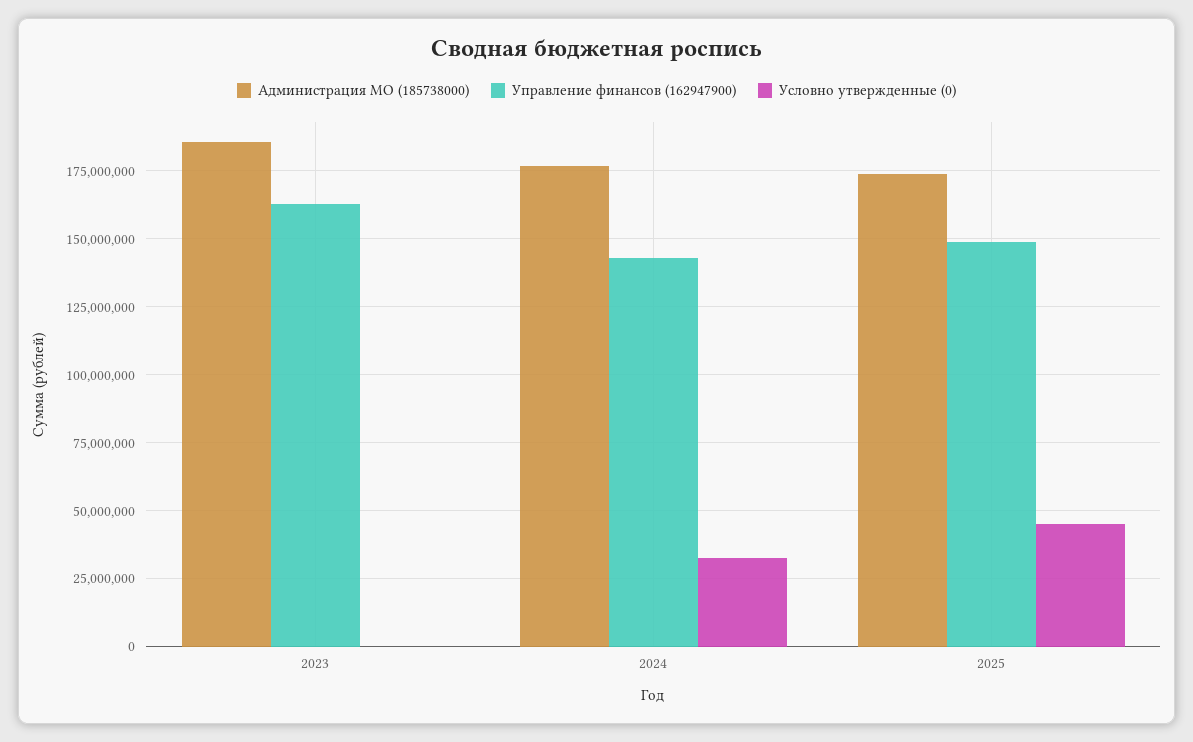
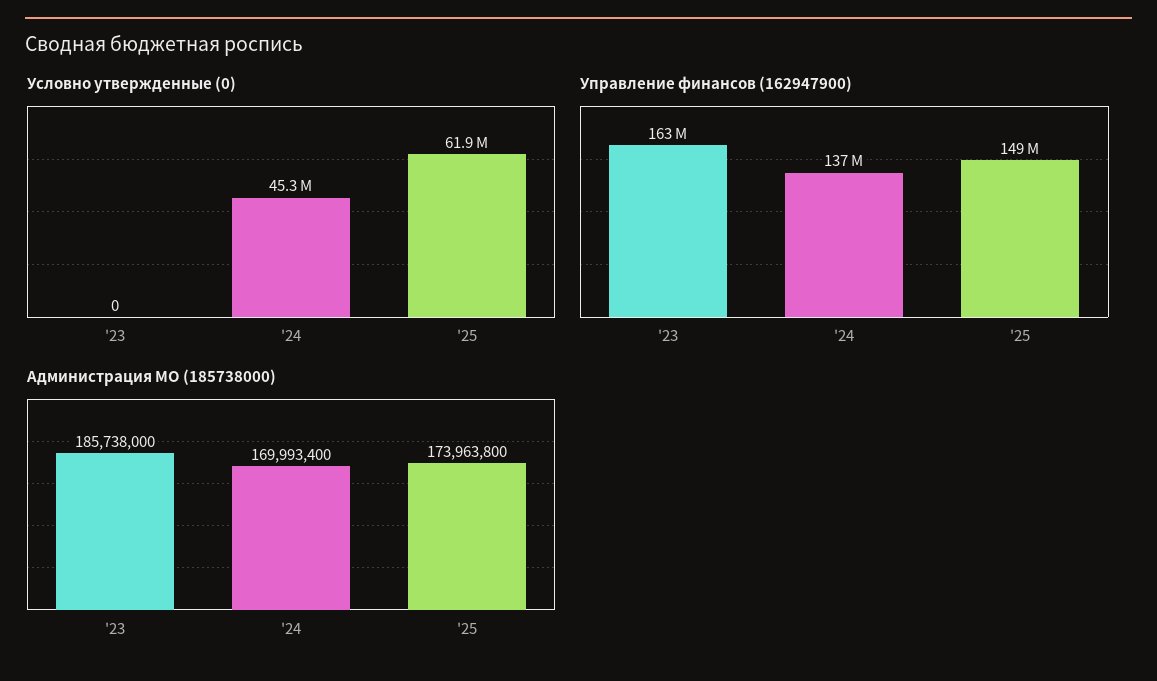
  {
    "Администрация МО (185738000)": {
      "2023": 185738000,
-     "2024": 177500000,
+     "2024": 169993400,
      "2025": 173963800
    },
    "Управление финансов (162947900)": {
      "2023": 163000000,
-     "2024": 142500000,
+     "2024": 137000000,
      "2025": 149000000
    },
    "Условно утвержденные (0)": {
      "2023": 0,
-     "2024": 32500000,
+     "2024": 45300000,
-     "2025": 45000000
+     "2025": 61900000
    }
  }

